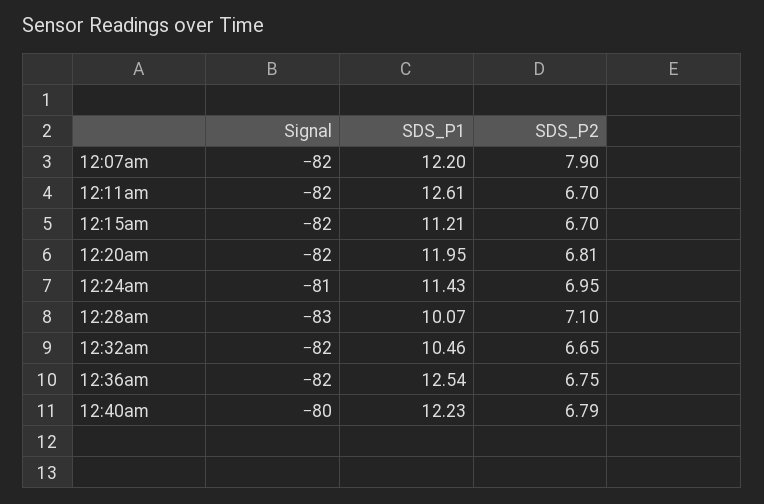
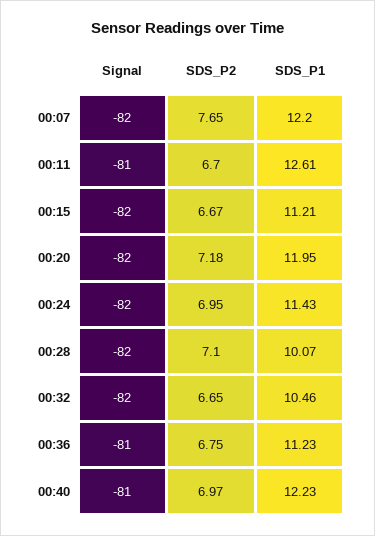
  {
    "Signal": {
      "12:07am": -82,
-     "12:11am": -82,
+     "12:11am": -81,
      "12:15am": -82,
      "12:20am": -82,
-     "12:24am": -81,
+     "12:24am": -82,
-     "12:28am": -83,
+     "12:28am": -82,
      "12:32am": -82,
-     "12:36am": -82,
+     "12:36am": -81,
-     "12:40am": -80
+     "12:40am": -81
    },
    "SDS_P1": {
      "12:07am": 12.2,
      "12:11am": 12.61,
      "12:15am": 11.21,
      "12:20am": 11.95,
      "12:24am": 11.43,
      "12:28am": 10.07,
      "12:32am": 10.46,
-     "12:36am": 12.54,
+     "12:36am": 11.23,
      "12:40am": 12.23
    },
    "SDS_P2": {
-     "12:07am": 7.9,
+     "12:07am": 7.65,
      "12:11am": 6.7,
-     "12:15am": 6.7,
+     "12:15am": 6.67,
-     "12:20am": 6.81,
+     "12:20am": 7.18,
      "12:24am": 6.95,
      "12:28am": 7.1,
      "12:32am": 6.65,
      "12:36am": 6.75,
-     "12:40am": 6.79
+     "12:40am": 6.97
    }
  }

